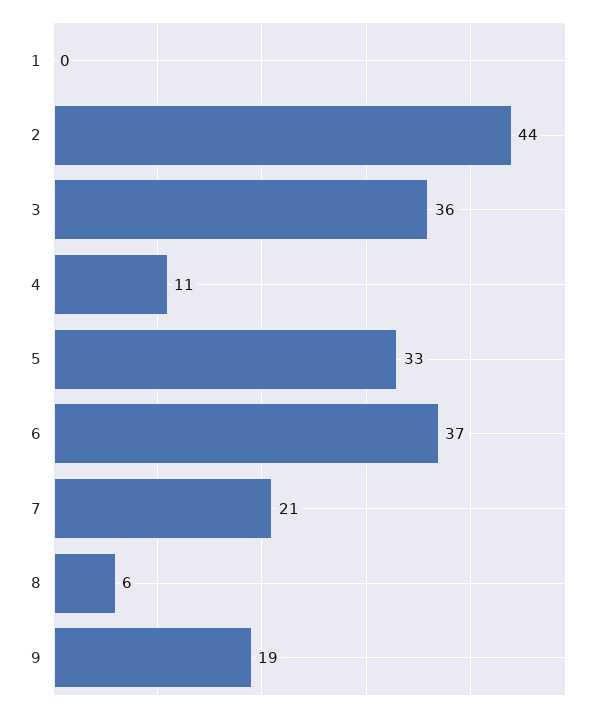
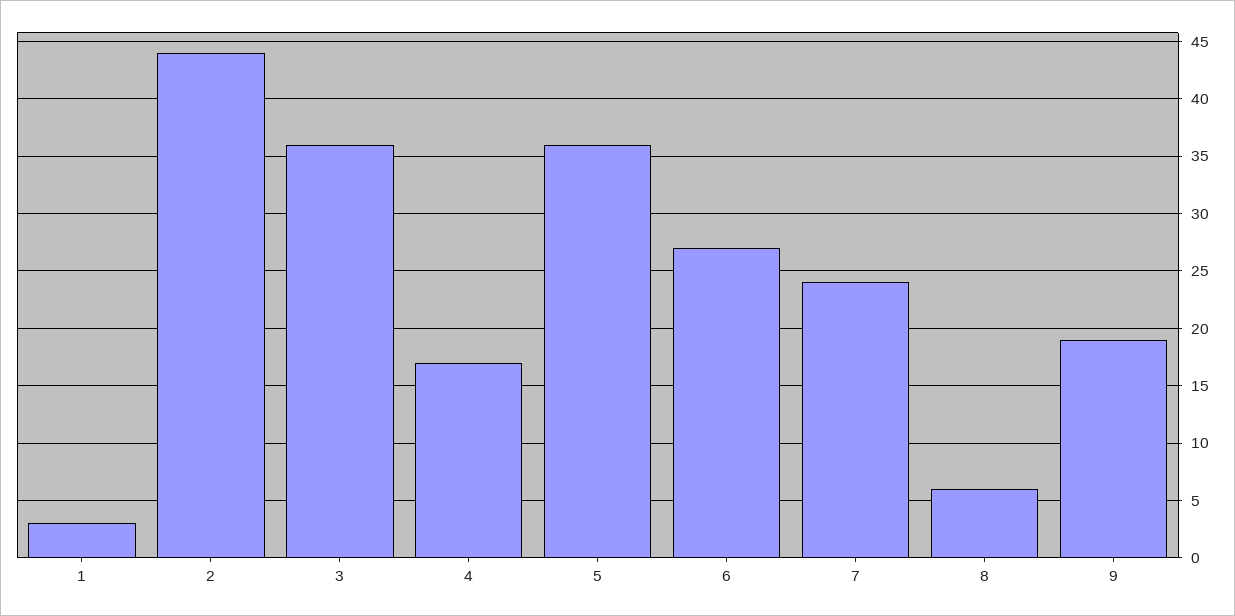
  {
-   "1": 0,
+   "1": 3,
    "2": 44,
    "3": 36,
-   "4": 11,
+   "4": 17,
-   "5": 33,
+   "5": 36,
-   "6": 37,
+   "6": 27,
-   "7": 21,
+   "7": 24,
    "8": 6,
    "9": 19
  }

